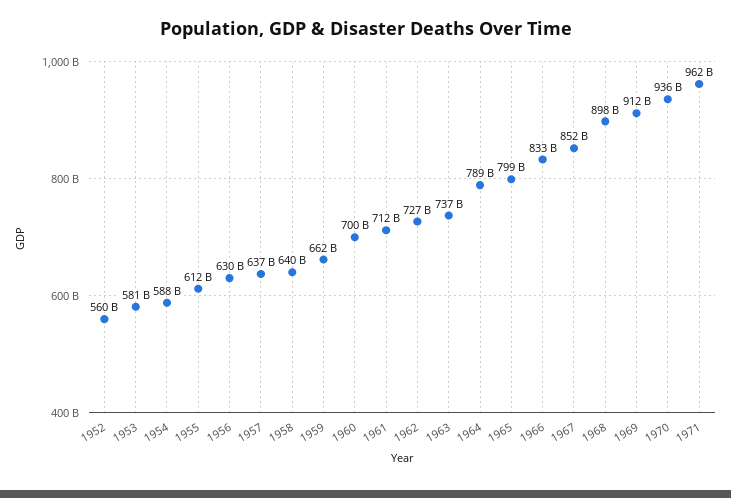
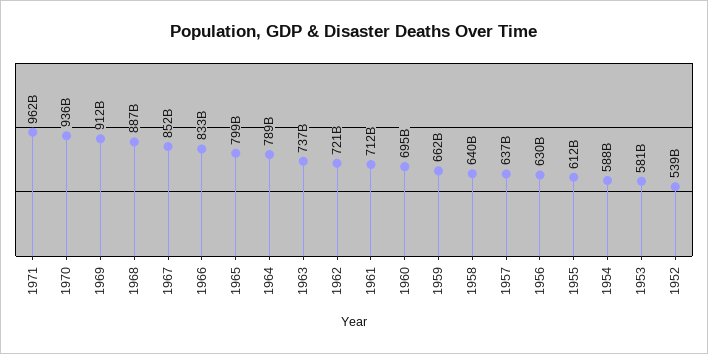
  {
-   "1952": 560000000000,
+   "1952": 539000000000,
    "1953": 581000000000,
    "1954": 588000000000,
    "1955": 612000000000,
    "1956": 630000000000,
    "1957": 637000000000,
    "1958": 640000000000,
    "1959": 662000000000,
-   "1960": 700000000000,
+   "1960": 695000000000,
    "1961": 712000000000,
-   "1962": 727000000000,
+   "1962": 721000000000,
    "1963": 737000000000,
    "1964": 789000000000,
    "1965": 799000000000,
    "1966": 833000000000,
    "1967": 852000000000,
-   "1968": 898000000000,
+   "1968": 887000000000,
    "1969": 912000000000,
    "1970": 936000000000,
    "1971": 962000000000
  }

